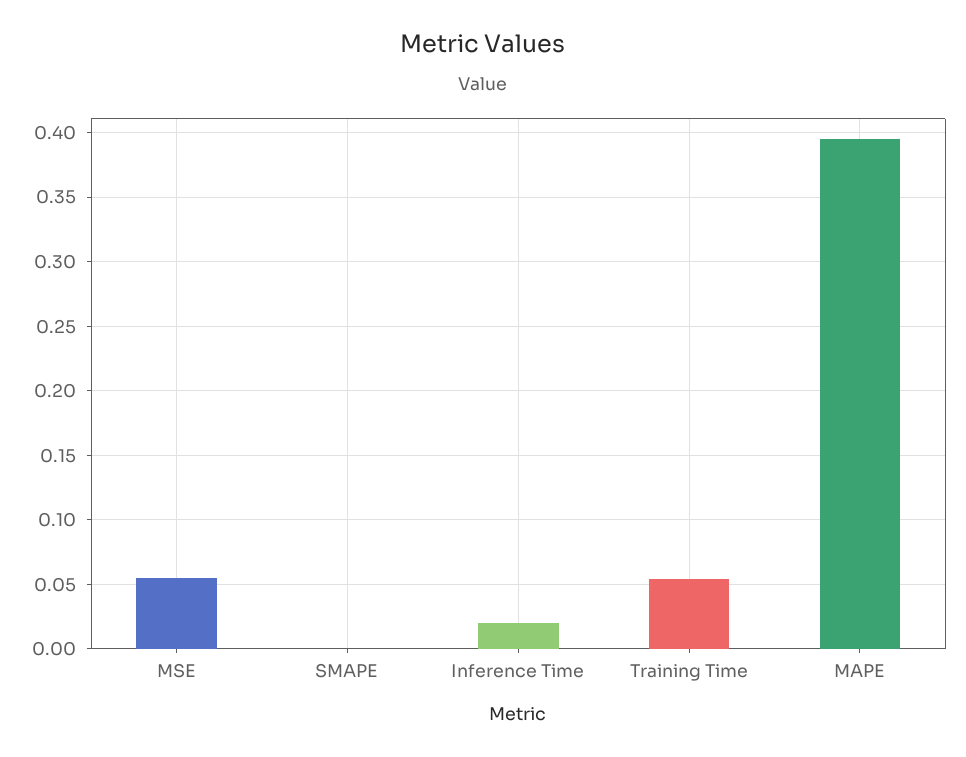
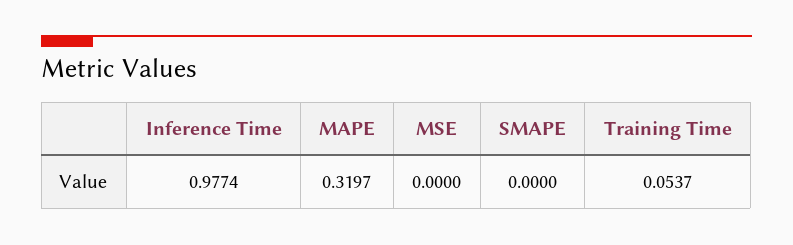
  {
-   "MSE": 0.055,
+   "MSE": 0,
    "SMAPE": 0,
-   "Inference Time": 0.02,
+   "Inference Time": 0.9774,
    "Training Time": 0.0537,
-   "MAPE": 0.395
+   "MAPE": 0.3197
  }

